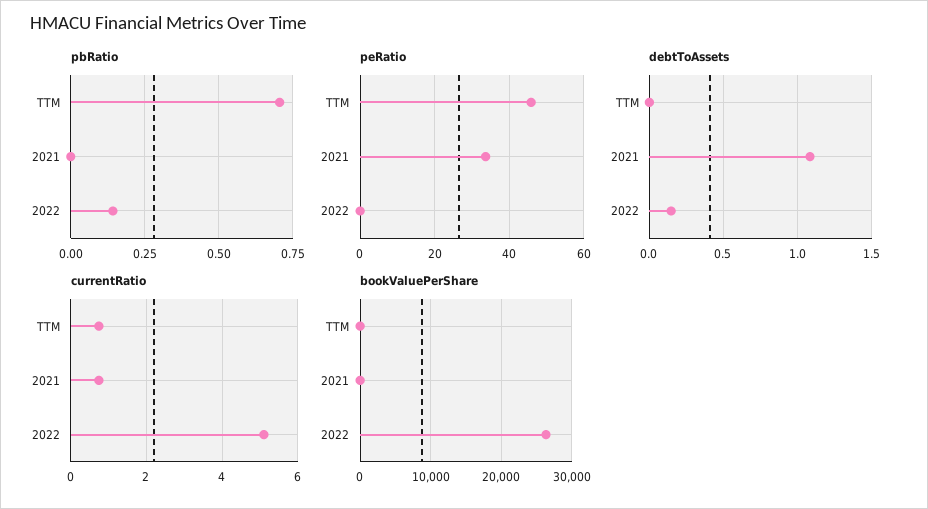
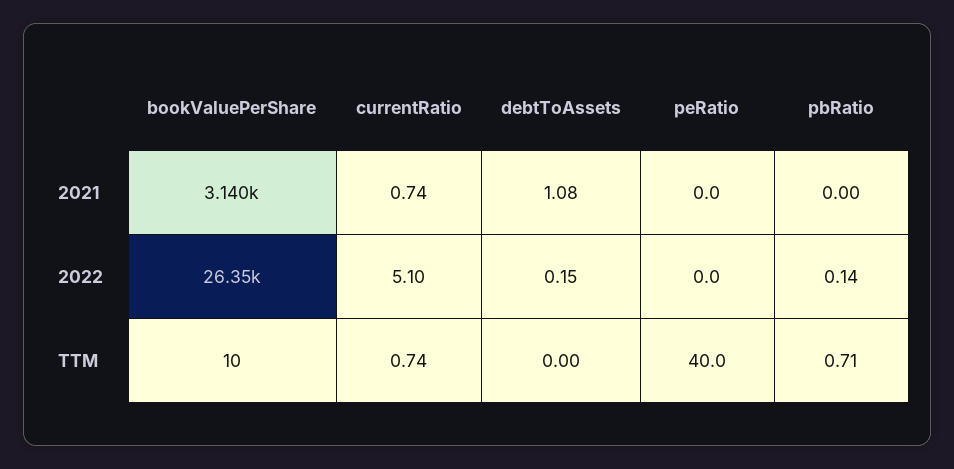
  {
    "pbRatio": {
      "TTM": 0.71,
      "2021": 0,
      "2022": 0.14
    },
    "peRatio": {
-     "TTM": 46,
+     "TTM": 40,
-     "2021": 34,
+     "2021": 0,
      "2022": 0
    },
    "debtToAssets": {
      "TTM": 0,
      "2021": 1.08,
      "2022": 0.15
    },
    "currentRatio": {
      "TTM": 0.74,
      "2021": 0.74,
      "2022": 5.1
    },
    "bookValuePerShare": {
      "TTM": 10,
-     "2021": 0,
+     "2021": 3140,
      "2022": 26350
    }
  }

